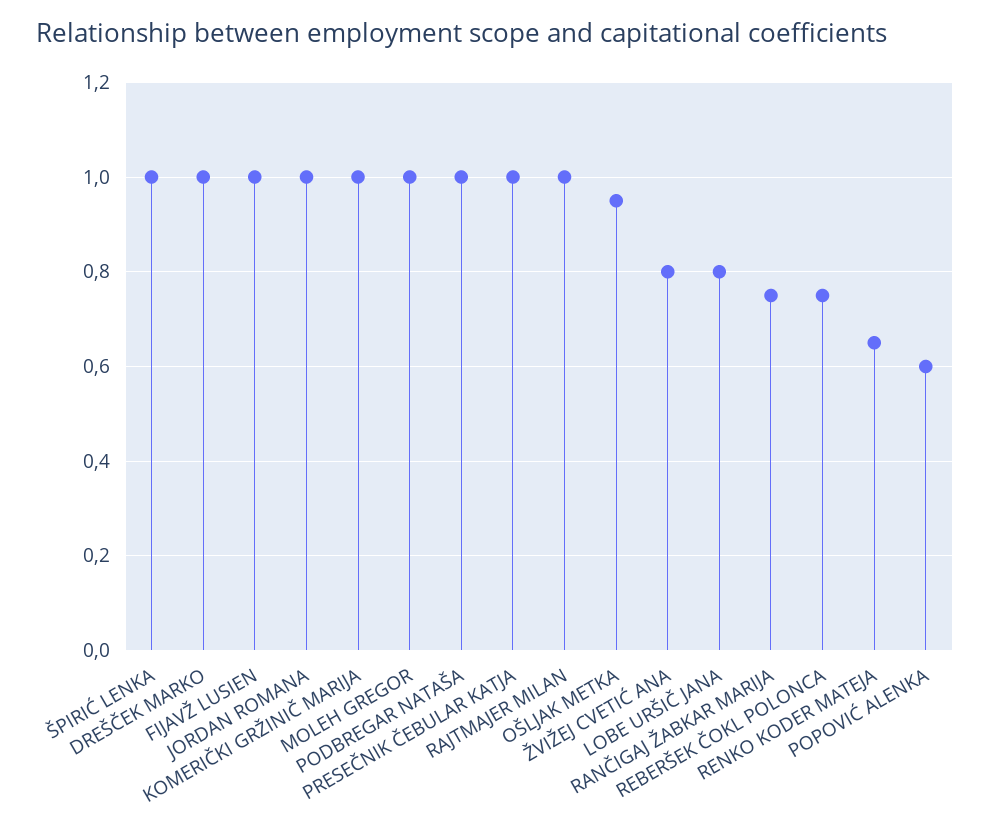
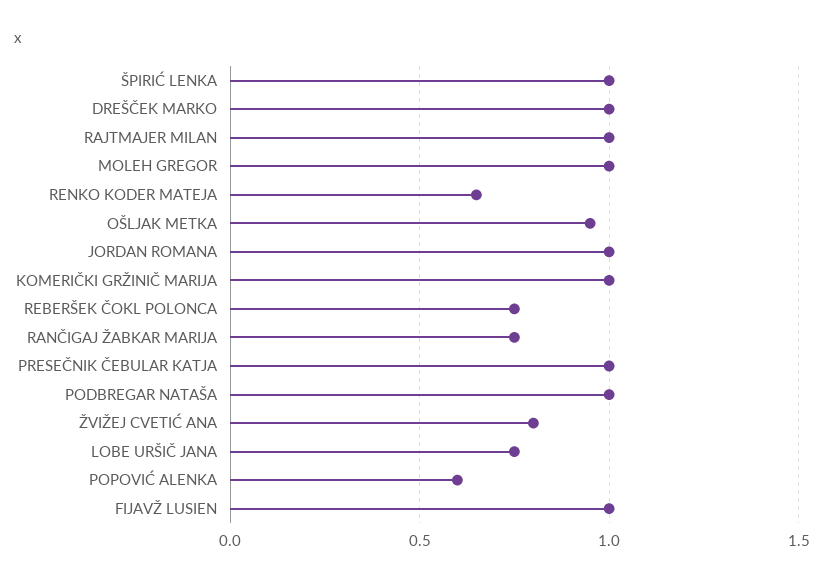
  {
    "ŠPIRIĆ LENKA": 1,
    "DREŠČEK MARKO": 1,
    "FIJAVŽ LUSIEN": 1,
    "JORDAN ROMANA": 1,
    "KOMERIČKI GRŽINIČ MARIJA": 1,
    "MOLEH GREGOR": 1,
    "PODBREGAR NATAŠA": 1,
    "PRESEČNIK ČEBULAR KATJA": 1,
    "RAJTMAJER MILAN": 1,
    "OŠLJAK METKA": 0.95,
    "ŽVIŽEJ CVETIĆ ANA": 0.8,
-   "LOBE URŠIČ JANA": 0.8,
+   "LOBE URŠIČ JANA": 0.75,
    "RANČIGAJ ŽABKAR MARIJA": 0.75,
    "REBERŠEK ČOKL POLONCA": 0.75,
    "RENKO KODER MATEJA": 0.65,
    "POPOVIĆ ALENKA": 0.6
  }

